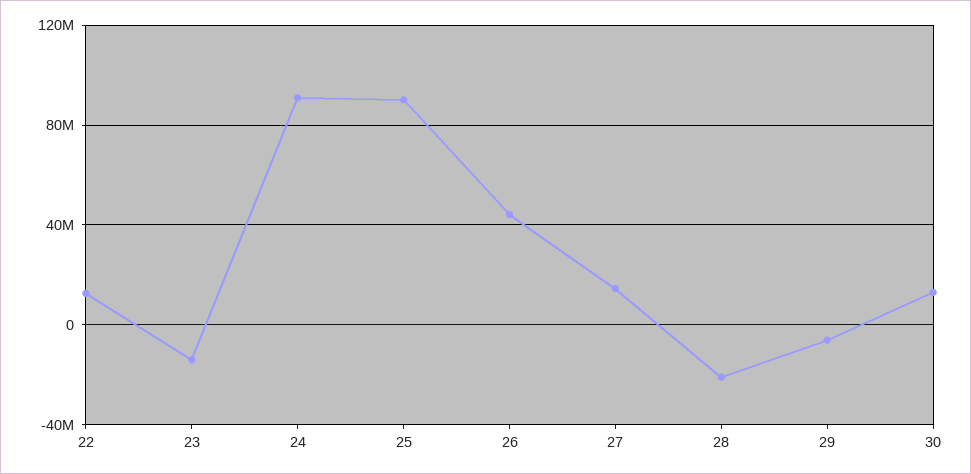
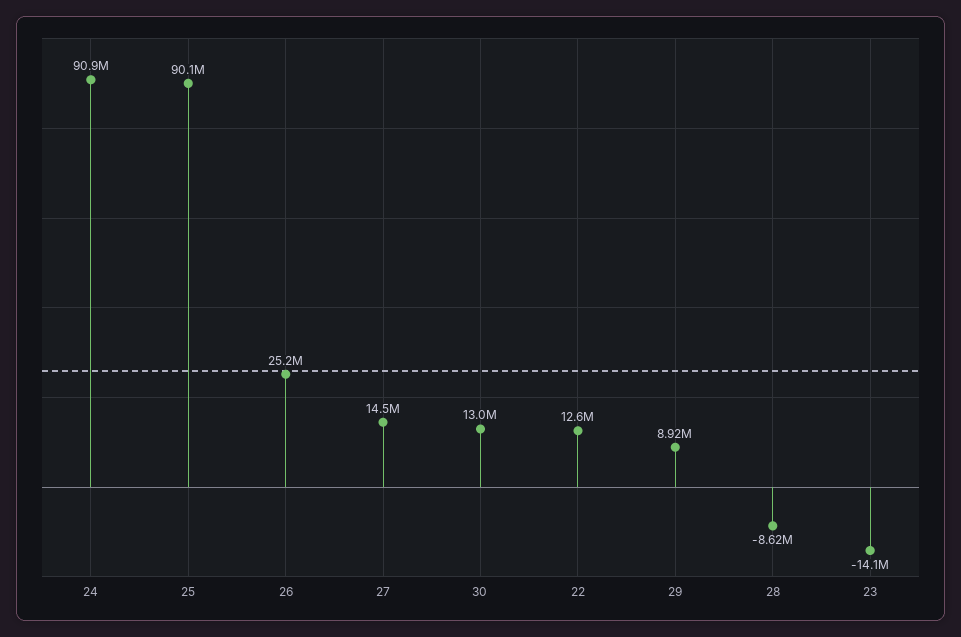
  {
    "22": 12600000,
    "23": -14100000,
    "24": 90900000,
    "25": 90100000,
-   "26": 45000000,
+   "26": 25200000,
    "27": 14500000,
-   "28": -20000000,
+   "28": -8620000,
-   "29": -5000000,
+   "29": 8920000,
    "30": 13000000
  }

